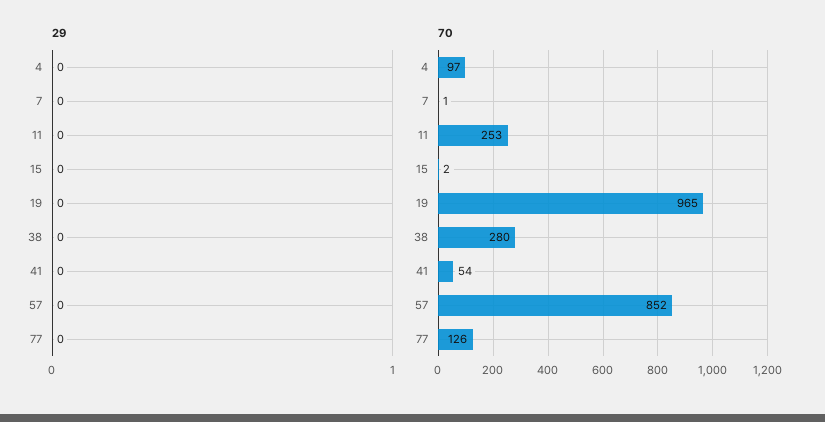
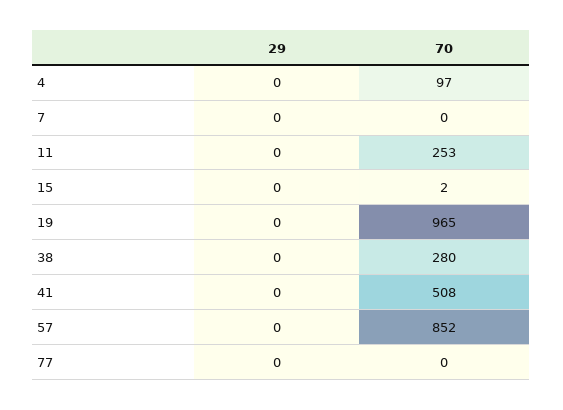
  {
    "29": {
      "4": 0,
      "7": 0,
      "11": 0,
      "15": 0,
      "19": 0,
      "38": 0,
      "41": 0,
      "57": 0,
      "77": 0
    },
    "70": {
      "4": 97,
-     "7": 1,
+     "7": 0,
      "11": 253,
      "15": 2,
      "19": 965,
      "38": 280,
-     "41": 54,
+     "41": 508,
      "57": 852,
-     "77": 126
+     "77": 0
    }
  }

